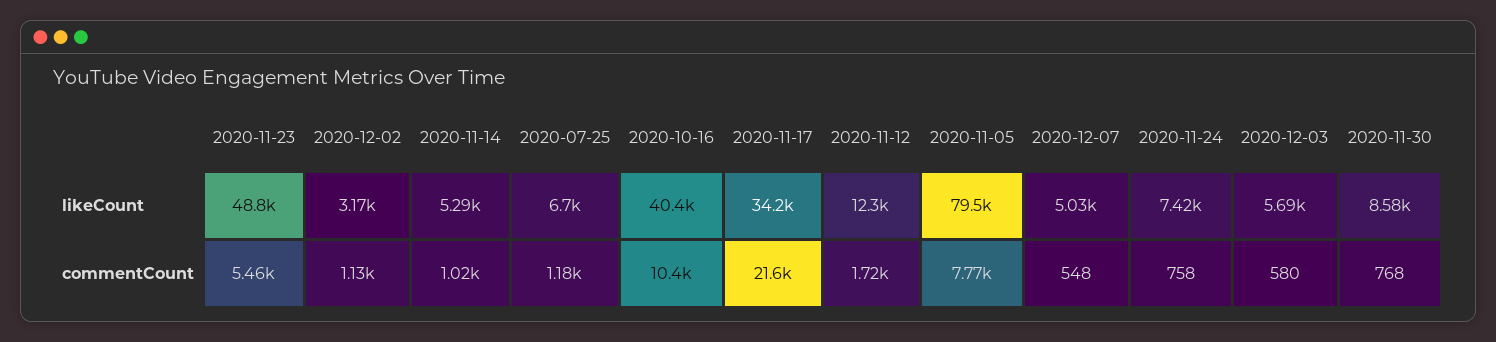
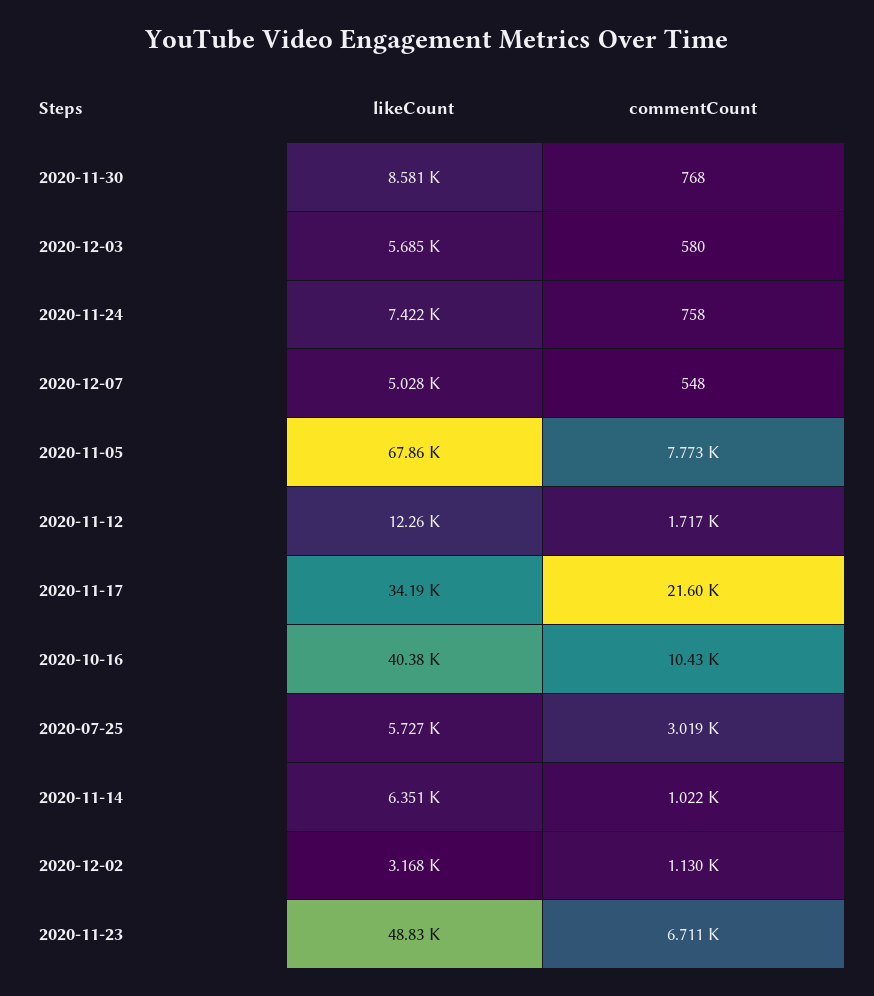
  {
    "2020-11-23": {
      "likeCount": 48830,
-     "commentCount": 5460
+     "commentCount": 6711
    },
    "2020-12-02": {
      "likeCount": 3168,
      "commentCount": 1130
    },
    "2020-11-14": {
-     "likeCount": 5290,
+     "likeCount": 6351,
      "commentCount": 1022
    },
    "2020-07-25": {
-     "likeCount": 6700,
+     "likeCount": 5727,
-     "commentCount": 1180
+     "commentCount": 3019
    },
    "2020-10-16": {
      "likeCount": 40380,
      "commentCount": 10430
    },
    "2020-11-17": {
      "likeCount": 34190,
      "commentCount": 21600
    },
    "2020-11-12": {
      "likeCount": 12260,
      "commentCount": 1717
    },
    "2020-11-05": {
-     "likeCount": 79500,
+     "likeCount": 67860,
      "commentCount": 7773
    },
    "2020-12-07": {
      "likeCount": 5028,
      "commentCount": 548
    },
    "2020-11-24": {
      "likeCount": 7422,
      "commentCount": 758
    },
    "2020-12-03": {
      "likeCount": 5685,
      "commentCount": 580
    },
    "2020-11-30": {
      "likeCount": 8581,
      "commentCount": 768
    }
  }

